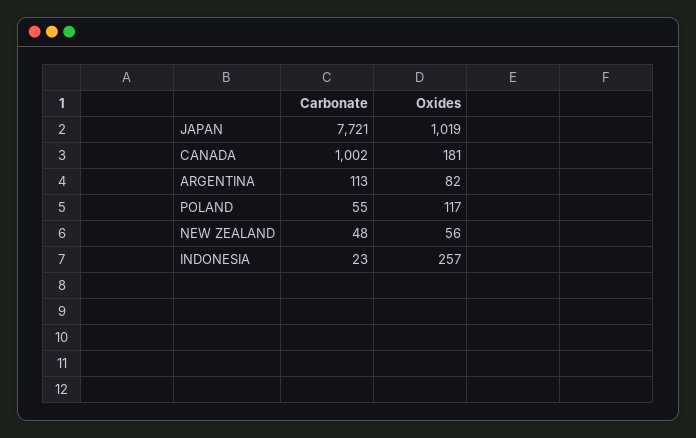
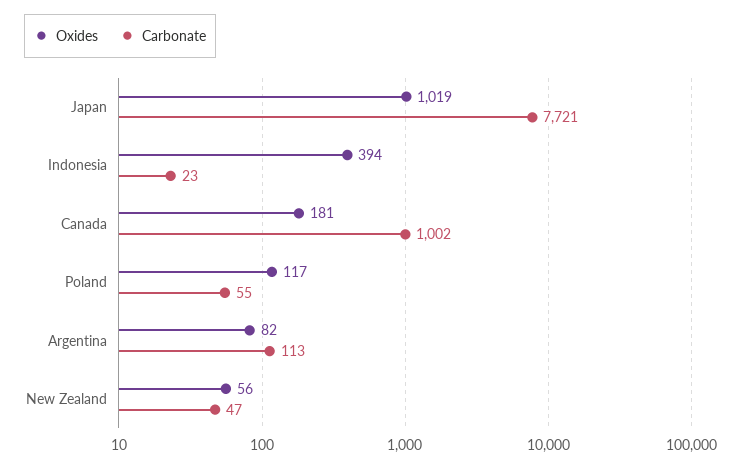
  {
    "Carbonate": {
      "JAPAN": 7721,
      "CANADA": 1002,
      "ARGENTINA": 113,
      "POLAND": 55,
-     "NEW ZEALAND": 48,
+     "NEW ZEALAND": 47,
      "INDONESIA": 23
    },
    "Oxides": {
      "JAPAN": 1019,
      "CANADA": 181,
      "ARGENTINA": 82,
      "POLAND": 117,
      "NEW ZEALAND": 56,
-     "INDONESIA": 257
+     "INDONESIA": 394
    }
  }

